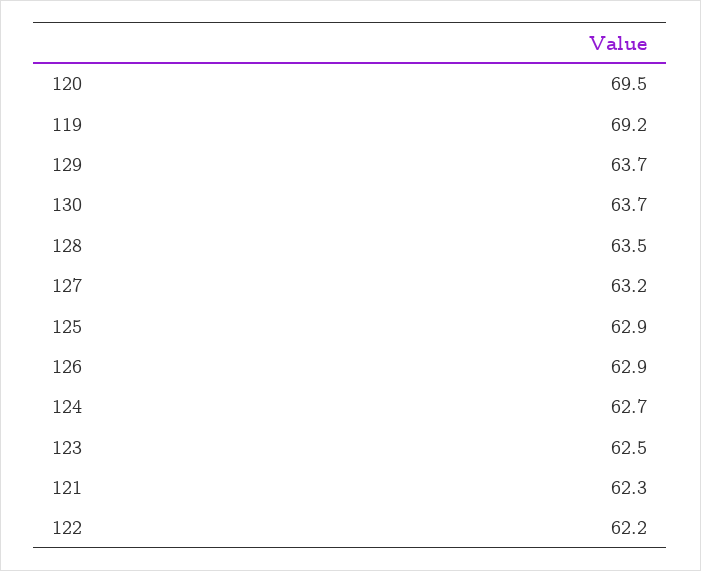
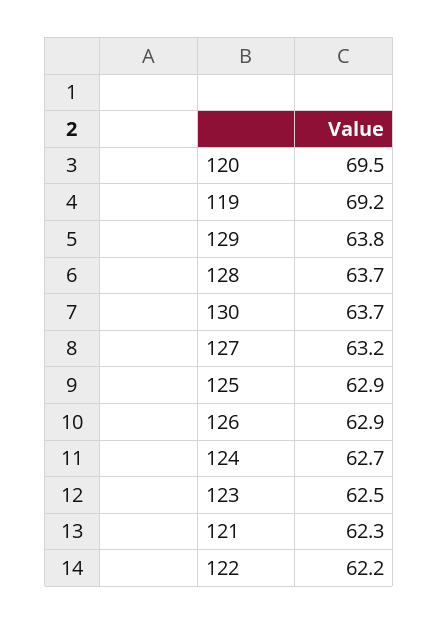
  {
    "120": 69.5,
    "119": 69.2,
-   "129": 63.7,
+   "129": 63.8,
    "130": 63.7,
-   "128": 63.5,
+   "128": 63.7,
    "127": 63.2,
    "125": 62.9,
    "126": 62.9,
    "124": 62.7,
    "123": 62.5,
    "121": 62.3,
    "122": 62.2
  }

